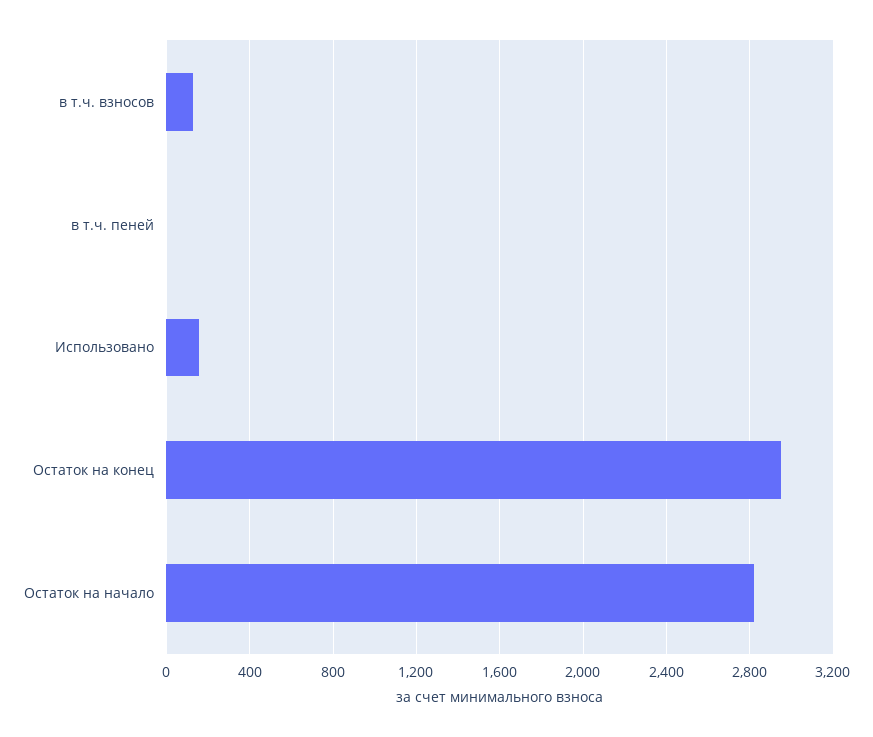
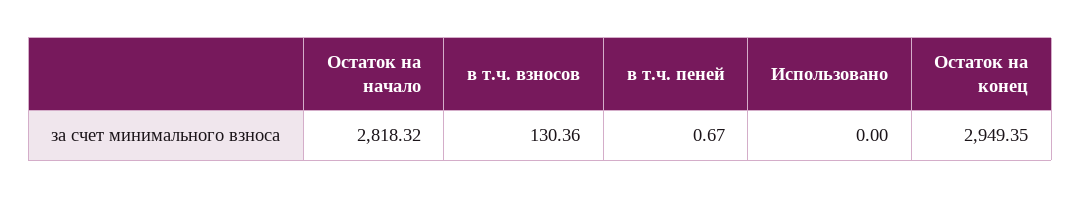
  {
    "в т.ч. взносов": 130.36,
    "в т.ч. пеней": 0.67,
-   "Использовано": 150,
+   "Использовано": 0,
    "Остаток на конец": 2949.35,
    "Остаток на начало": 2818.32
  }

